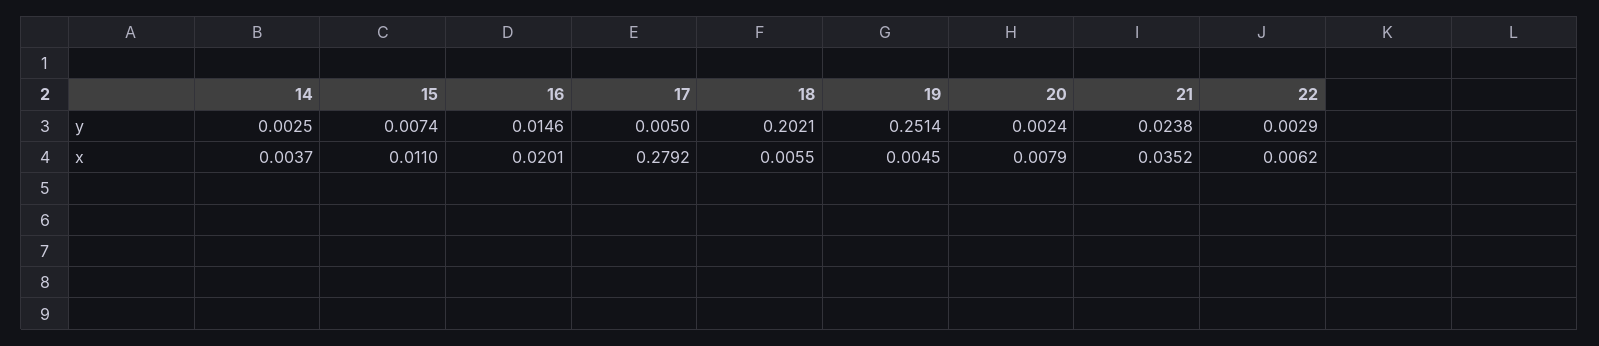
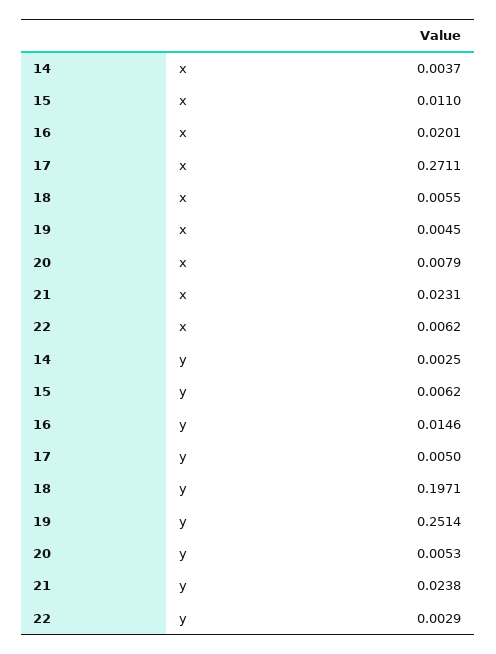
  {
    "14": {
      "y": 0.0025,
      "x": 0.0037
    },
    "15": {
-     "y": 0.0074,
+     "y": 0.0062,
      "x": 0.011
    },
    "16": {
      "y": 0.0146,
      "x": 0.0201
    },
    "17": {
      "y": 0.005,
-     "x": 0.2792
+     "x": 0.2711
    },
    "18": {
-     "y": 0.2021,
+     "y": 0.1971,
      "x": 0.0055
    },
    "19": {
      "y": 0.2514,
      "x": 0.0045
    },
    "20": {
-     "y": 0.0024,
+     "y": 0.0053,
      "x": 0.0079
    },
    "21": {
      "y": 0.0238,
-     "x": 0.0352
+     "x": 0.0231
    },
    "22": {
      "y": 0.0029,
      "x": 0.0062
    }
  }

